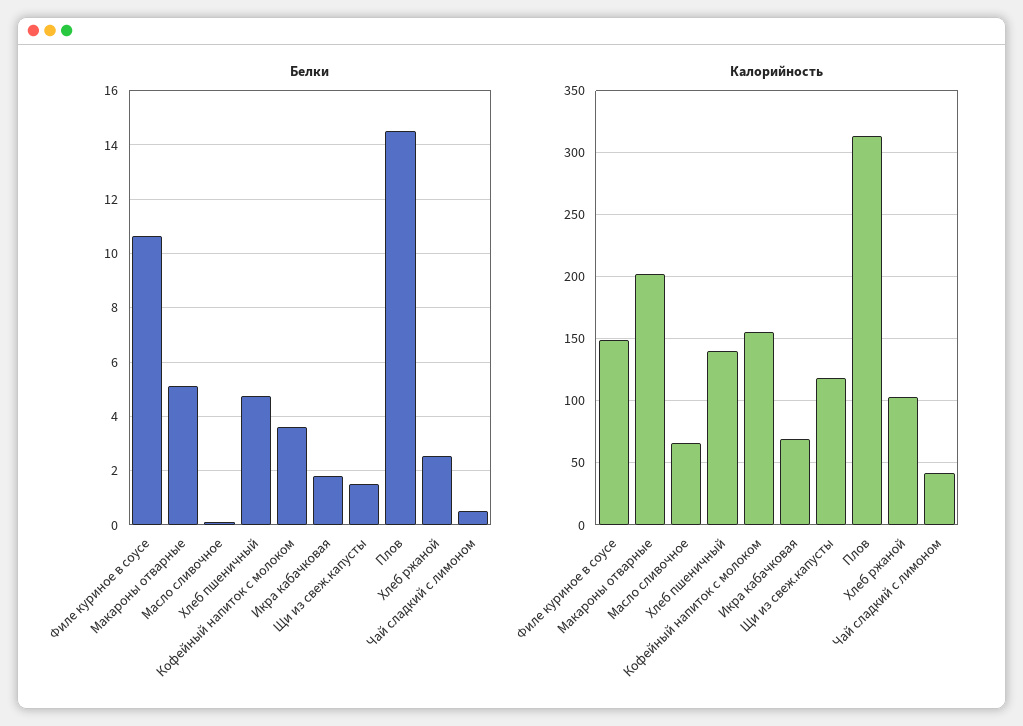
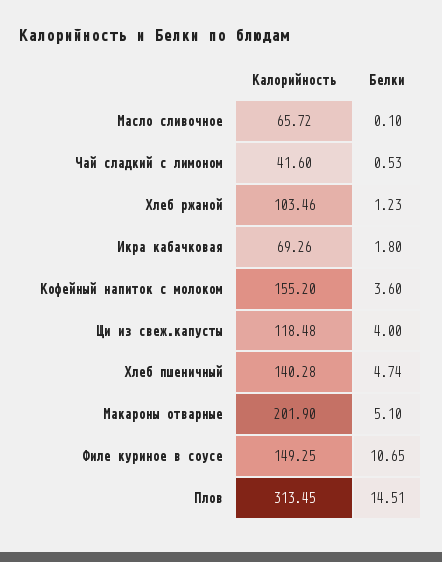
  {
    "Белки": {
      "Филе куриное в соусе": 10.65,
      "Макароны отварные": 5.1,
      "Масло сливочное": 0.1,
      "Хлеб пшеничный": 4.74,
      "Кофейный напиток с молоком": 3.6,
      "Икра кабачковая": 1.8,
-     "Щи из свеж.капусты": 1.5,
+     "Щи из свеж.капусты": 4,
      "Плов": 14.51,
-     "Хлеб ржаной": 2.5,
+     "Хлеб ржаной": 1.23,
      "Чай сладкий с лимоном": 0.53
    },
    "Калорийность": {
      "Филе куриное в соусе": 149.25,
      "Макароны отварные": 201.9,
      "Масло сливочное": 65.72,
      "Хлеб пшеничный": 140.28,
      "Кофейный напиток с молоком": 155.2,
      "Икра кабачковая": 69.26,
      "Щи из свеж.капусты": 118.48,
      "Плов": 313.45,
      "Хлеб ржаной": 103.46,
      "Чай сладкий с лимоном": 41.6
    }
  }

